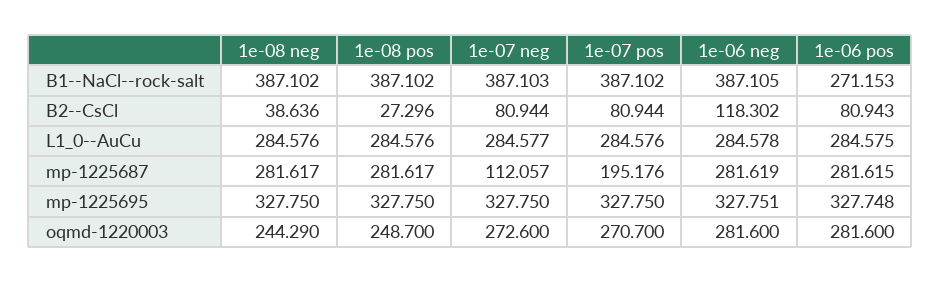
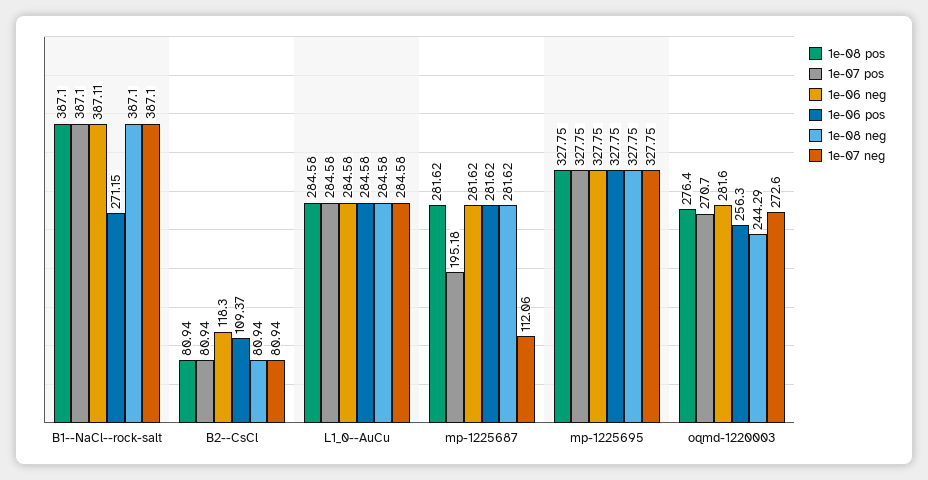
  {
    "1e-08 neg": {
      "B1--NaCl--rock-salt": 387.102,
-     "B2--CsCl": 38.636,
+     "B2--CsCl": 80.94,
      "L1_0--AuCu": 284.576,
      "mp-1225687": 281.617,
      "mp-1225695": 327.75,
      "oqmd-1220003": 244.29
    },
    "1e-08 pos": {
      "B1--NaCl--rock-salt": 387.102,
-     "B2--CsCl": 27.296,
+     "B2--CsCl": 80.94,
      "L1_0--AuCu": 284.576,
      "mp-1225687": 281.617,
      "mp-1225695": 327.75,
-     "oqmd-1220003": 248.7
+     "oqmd-1220003": 276.4
    },
    "1e-07 neg": {
      "B1--NaCl--rock-salt": 387.103,
      "B2--CsCl": 80.944,
      "L1_0--AuCu": 284.577,
      "mp-1225687": 112.057,
      "mp-1225695": 327.75,
      "oqmd-1220003": 272.6
    },
    "1e-07 pos": {
      "B1--NaCl--rock-salt": 387.102,
      "B2--CsCl": 80.944,
      "L1_0--AuCu": 284.576,
      "mp-1225687": 195.176,
      "mp-1225695": 327.75,
      "oqmd-1220003": 270.7
    },
    "1e-06 neg": {
      "B1--NaCl--rock-salt": 387.105,
      "B2--CsCl": 118.302,
      "L1_0--AuCu": 284.578,
      "mp-1225687": 281.619,
      "mp-1225695": 327.751,
      "oqmd-1220003": 281.6
    },
    "1e-06 pos": {
      "B1--NaCl--rock-salt": 271.153,
-     "B2--CsCl": 80.943,
+     "B2--CsCl": 109.37,
      "L1_0--AuCu": 284.575,
      "mp-1225687": 281.615,
      "mp-1225695": 327.748,
-     "oqmd-1220003": 281.6
+     "oqmd-1220003": 256.3
    }
  }

